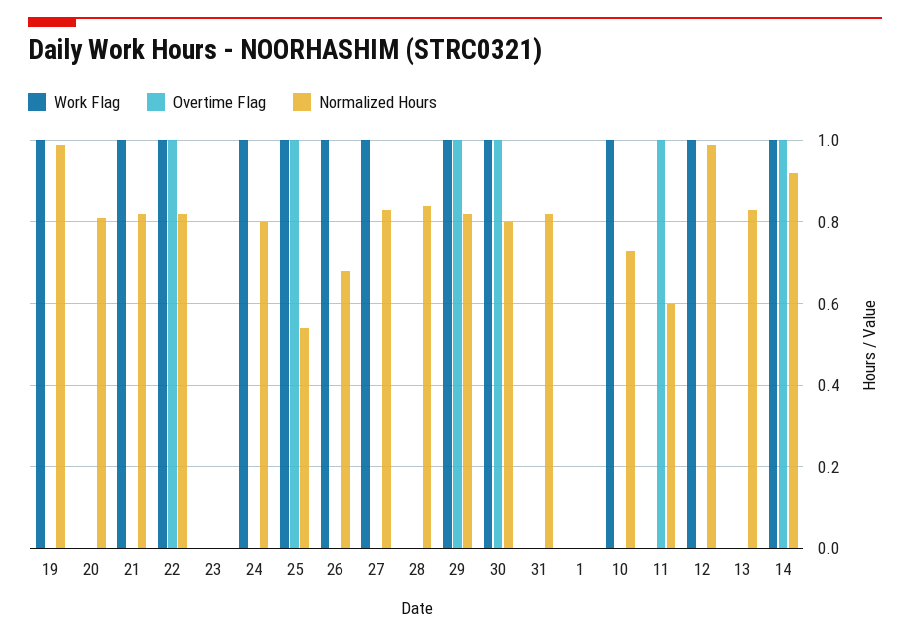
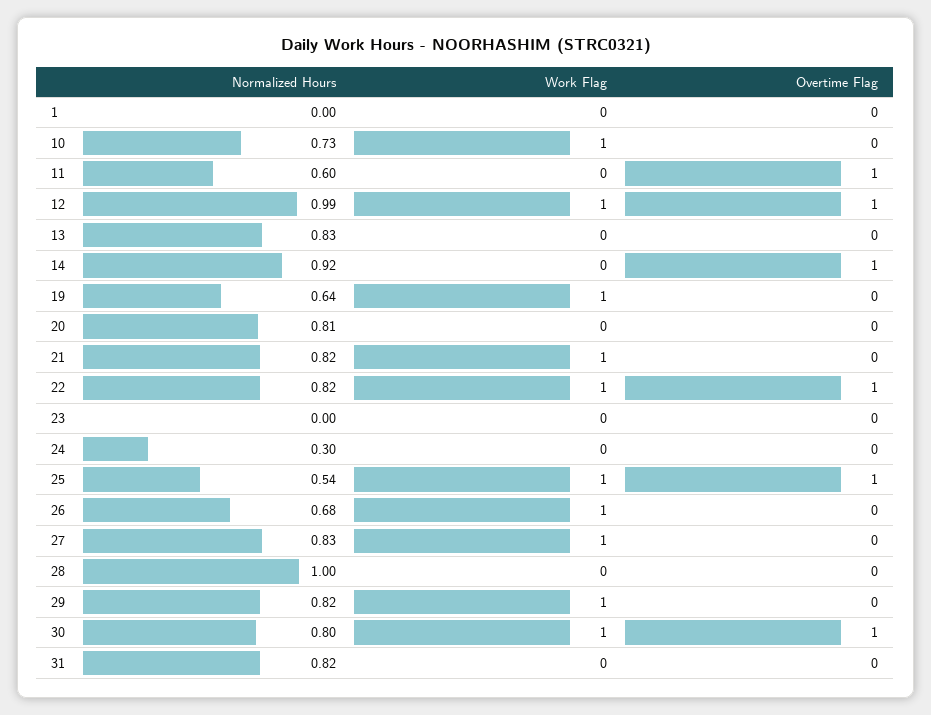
  {
    "Work Flag": {
      "19": 1,
      "20": 0,
      "21": 1,
      "22": 1,
      "23": 0,
-     "24": 1,
+     "24": 0,
      "25": 1,
      "26": 1,
      "27": 1,
      "28": 0,
      "29": 1,
      "30": 1,
      "31": 0,
      "1": 0,
      "10": 1,
      "11": 0,
      "12": 1,
      "13": 0,
-     "14": 1
+     "14": 0
    },
    "Overtime Flag": {
      "19": 0,
      "20": 0,
      "21": 0,
      "22": 1,
      "23": 0,
      "24": 0,
      "25": 1,
      "26": 0,
      "27": 0,
      "28": 0,
-     "29": 1,
+     "29": 0,
      "30": 1,
      "31": 0,
      "1": 0,
      "10": 0,
      "11": 1,
-     "12": 0,
+     "12": 1,
      "13": 0,
      "14": 1
    },
    "Normalized Hours": {
-     "19": 1,
+     "19": 0.64,
      "20": 0.81,
      "21": 0.82,
      "22": 0.82,
      "23": 0,
-     "24": 0.8,
+     "24": 0.3,
      "25": 0.54,
      "26": 0.68,
      "27": 0.83,
-     "28": 0.85,
+     "28": 1,
      "29": 0.82,
      "30": 0.8,
      "31": 0.82,
      "1": 0,
      "10": 0.73,
      "11": 0.6,
      "12": 0.99,
      "13": 0.83,
      "14": 0.92
    }
  }

